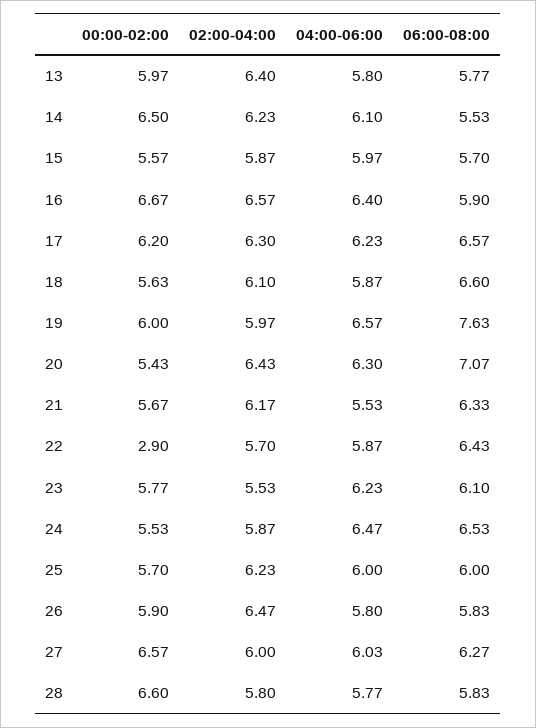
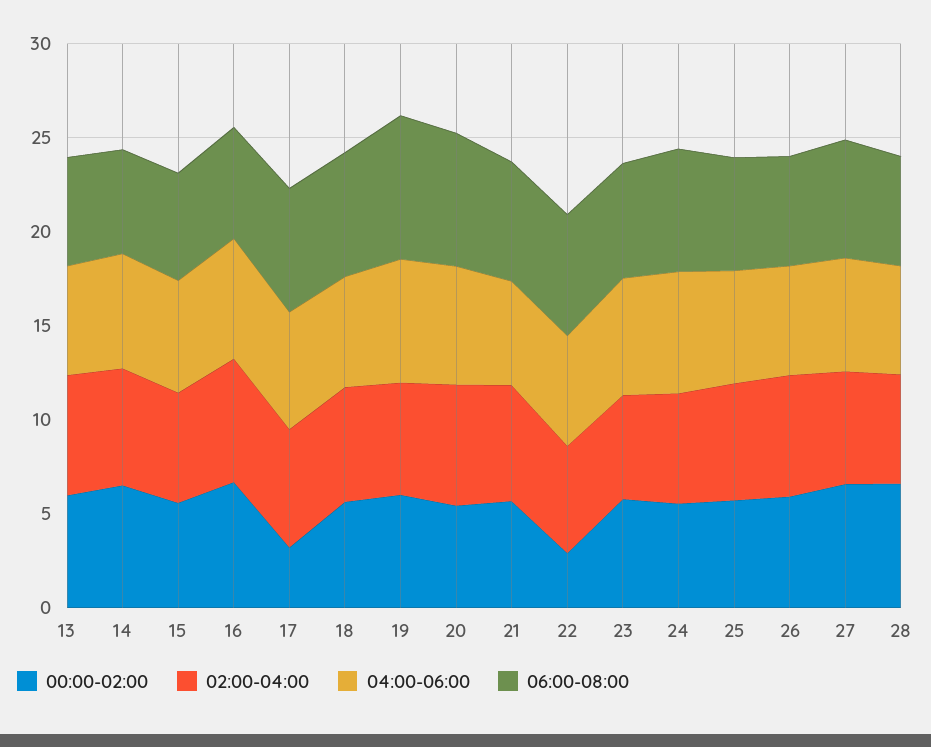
  {
    "00:00-02:00": {
      "13": 5.97,
      "14": 6.5,
      "15": 5.57,
      "16": 6.67,
-     "17": 6.2,
+     "17": 3,
      "18": 5.63,
      "19": 6,
      "20": 5.43,
      "21": 5.67,
      "22": 2.9,
      "23": 5.77,
      "24": 5.53,
      "25": 5.7,
      "26": 5.9,
      "27": 6.57,
      "28": 6.6
    },
    "02:00-04:00": {
      "13": 6.4,
      "14": 6.23,
      "15": 5.87,
      "16": 6.57,
      "17": 6.3,
      "18": 6.1,
      "19": 5.97,
      "20": 6.43,
      "21": 6.17,
      "22": 5.7,
      "23": 5.53,
      "24": 5.87,
      "25": 6.23,
      "26": 6.47,
      "27": 6,
      "28": 5.8
    },
    "04:00-06:00": {
      "13": 5.8,
      "14": 6.1,
      "15": 5.97,
      "16": 6.4,
      "17": 6.23,
      "18": 5.87,
      "19": 6.57,
      "20": 6.3,
      "21": 5.53,
      "22": 5.87,
      "23": 6.23,
      "24": 6.47,
      "25": 6,
      "26": 5.8,
      "27": 6.03,
      "28": 5.77
    },
    "06:00-08:00": {
      "13": 5.77,
      "14": 5.53,
      "15": 5.7,
      "16": 5.9,
      "17": 6.57,
      "18": 6.6,
      "19": 7.63,
      "20": 7.07,
      "21": 6.33,
      "22": 6.43,
      "23": 6.1,
      "24": 6.53,
      "25": 6,
      "26": 5.83,
      "27": 6.27,
      "28": 5.83
    }
  }

